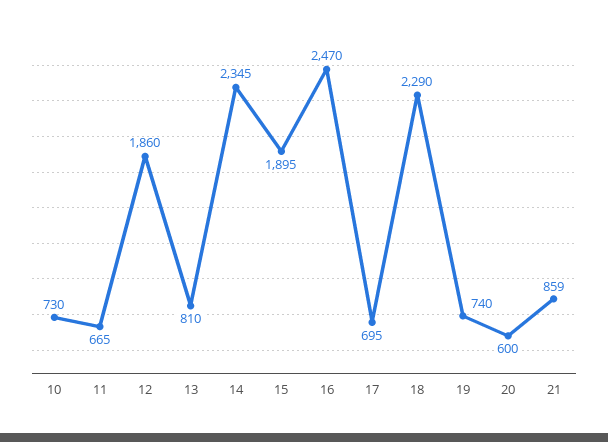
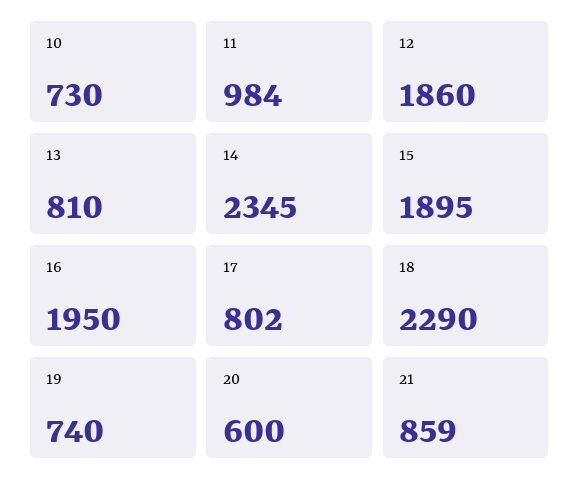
  {
    "10": 730,
-   "11": 665,
+   "11": 984,
    "12": 1860,
    "13": 810,
    "14": 2345,
    "15": 1895,
-   "16": 2470,
+   "16": 1950,
-   "17": 695,
+   "17": 802,
    "18": 2290,
    "19": 740,
    "20": 600,
    "21": 859
  }

